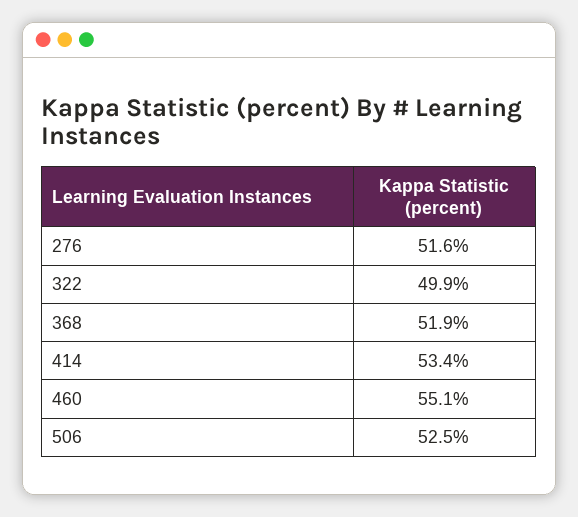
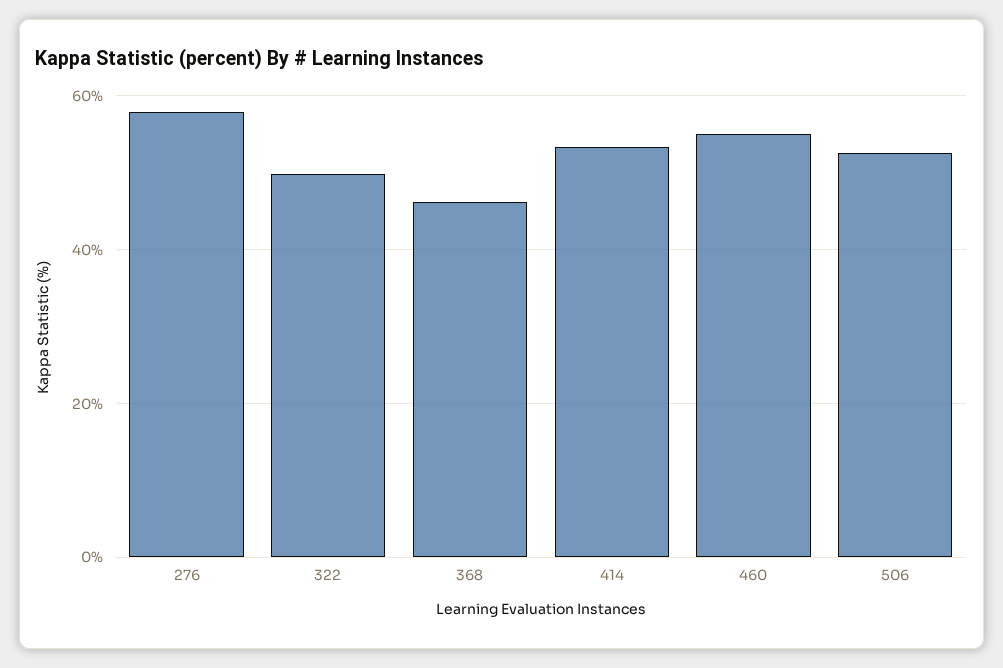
  {
-   "276": 51.6,
+   "276": 58,
    "322": 49.9,
-   "368": 51.9,
+   "368": 46,
    "414": 53.4,
    "460": 55.1,
    "506": 52.5
  }

